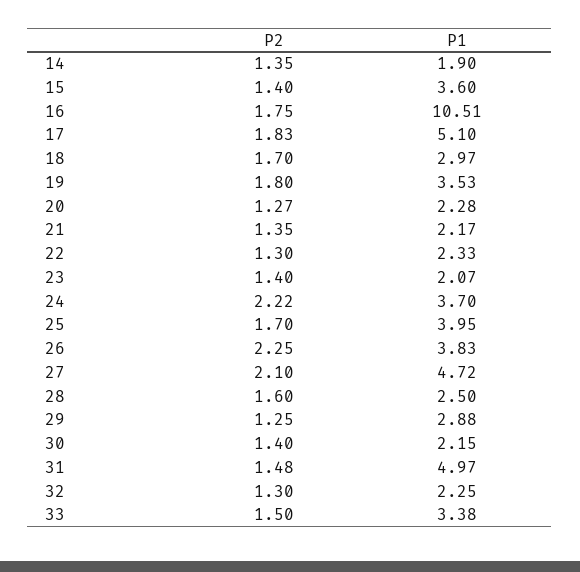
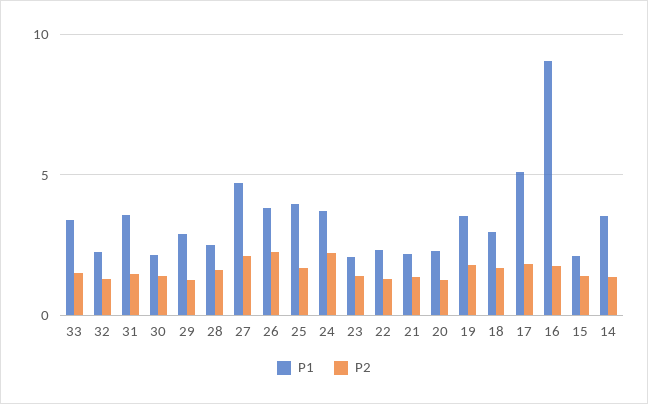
  {
    "P2": {
      "14": 1.35,
      "15": 1.4,
      "16": 1.75,
      "17": 1.83,
      "18": 1.7,
      "19": 1.8,
      "20": 1.27,
      "21": 1.35,
      "22": 1.3,
      "23": 1.4,
      "24": 2.22,
      "25": 1.7,
      "26": 2.25,
      "27": 2.1,
      "28": 1.6,
      "29": 1.25,
      "30": 1.4,
      "31": 1.48,
      "32": 1.3,
      "33": 1.5
    },
    "P1": {
-     "14": 1.9,
+     "14": 3.5,
-     "15": 3.6,
+     "15": 2,
-     "16": 10.51,
+     "16": 9,
      "17": 5.1,
      "18": 2.97,
      "19": 3.53,
      "20": 2.28,
      "21": 2.17,
      "22": 2.33,
      "23": 2.07,
      "24": 3.7,
      "25": 3.95,
      "26": 3.83,
      "27": 4.72,
      "28": 2.5,
      "29": 2.88,
      "30": 2.15,
-     "31": 4.97,
+     "31": 3.5,
      "32": 2.25,
      "33": 3.38
    }
  }

